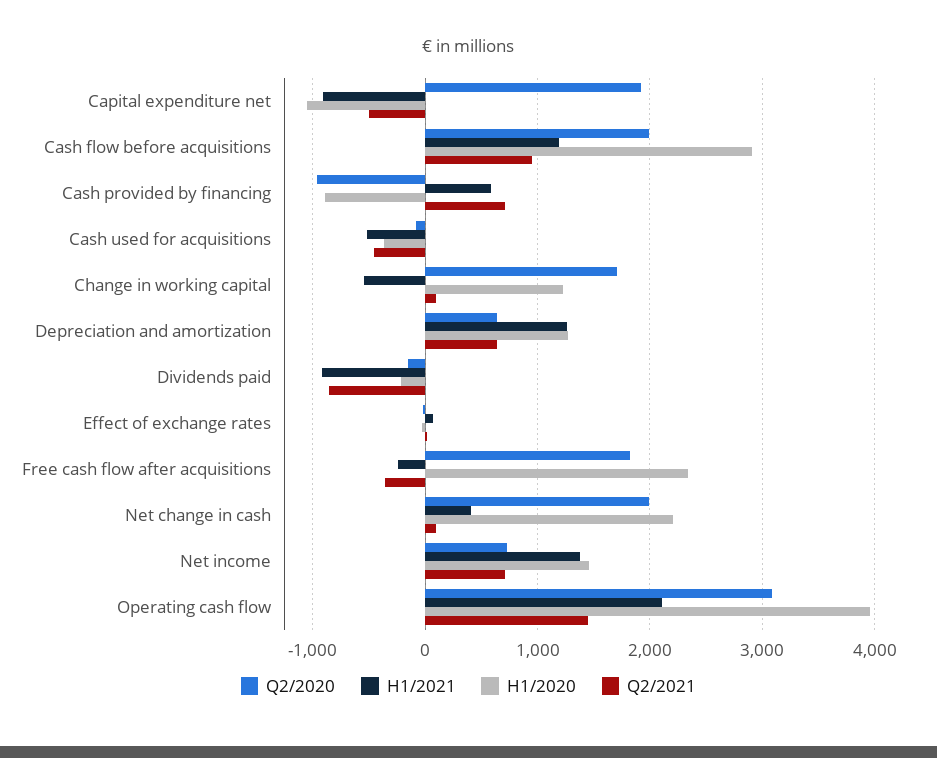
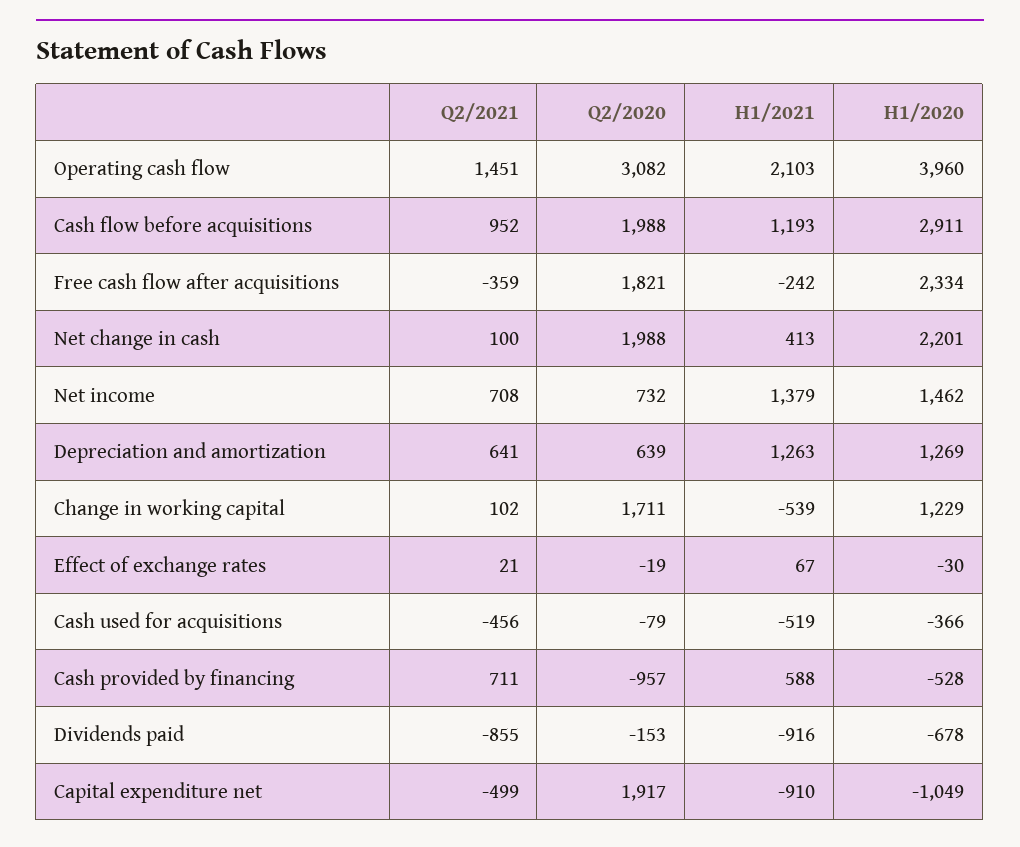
  {
    "Q2/2020": {
      "Capital expenditure net": 1917,
      "Cash flow before acquisitions": 1988,
      "Cash provided by financing": -957,
      "Cash used for acquisitions": -79,
      "Change in working capital": 1711,
      "Depreciation and amortization": 639,
      "Dividends paid": -153,
      "Effect of exchange rates": -19,
      "Free cash flow after acquisitions": 1821,
      "Net change in cash": 1988,
      "Net income": 732,
      "Operating cash flow": 3082
    },
    "H1/2021": {
      "Capital expenditure net": -910,
      "Cash flow before acquisitions": 1193,
      "Cash provided by financing": 588,
      "Cash used for acquisitions": -519,
      "Change in working capital": -539,
      "Depreciation and amortization": 1263,
      "Dividends paid": -916,
      "Effect of exchange rates": 67,
      "Free cash flow after acquisitions": -242,
      "Net change in cash": 413,
      "Net income": 1379,
      "Operating cash flow": 2103
    },
    "H1/2020": {
      "Capital expenditure net": -1049,
      "Cash flow before acquisitions": 2911,
-     "Cash provided by financing": -900,
+     "Cash provided by financing": -528,
      "Cash used for acquisitions": -366,
      "Change in working capital": 1229,
      "Depreciation and amortization": 1269,
-     "Dividends paid": -200,
+     "Dividends paid": -678,
      "Effect of exchange rates": -30,
      "Free cash flow after acquisitions": 2334,
      "Net change in cash": 2201,
      "Net income": 1462,
      "Operating cash flow": 3960
    },
    "Q2/2021": {
      "Capital expenditure net": -499,
      "Cash flow before acquisitions": 952,
      "Cash provided by financing": 711,
      "Cash used for acquisitions": -456,
      "Change in working capital": 102,
      "Depreciation and amortization": 641,
      "Dividends paid": -855,
      "Effect of exchange rates": 21,
      "Free cash flow after acquisitions": -359,
      "Net change in cash": 100,
      "Net income": 708,
      "Operating cash flow": 1451
    }
  }

